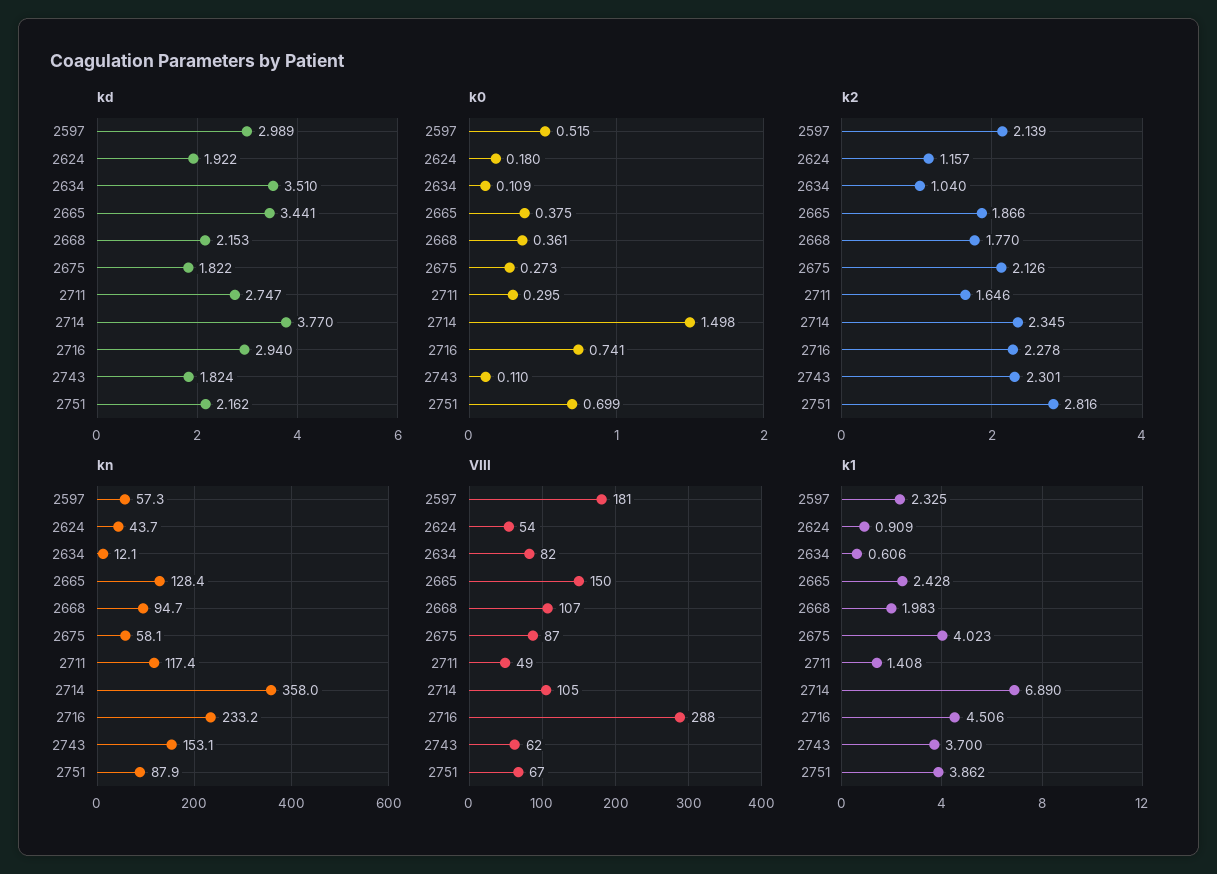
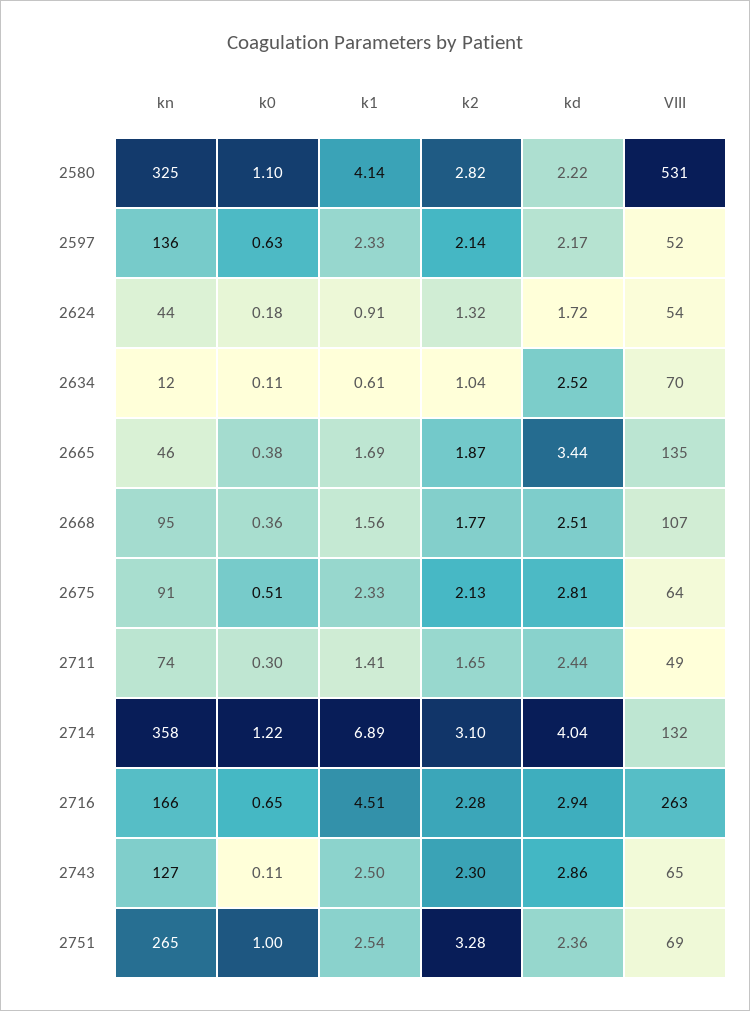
  {
    "kd": {
-     "2597": 2.989,
+     "2597": 2.17,
-     "2624": 1.922,
+     "2624": 1.72,
-     "2634": 3.51,
+     "2634": 2.52,
      "2665": 3.441,
-     "2668": 2.153,
+     "2668": 2.51,
-     "2675": 1.822,
+     "2675": 2.81,
-     "2711": 2.747,
+     "2711": 2.44,
-     "2714": 3.77,
+     "2714": 4.04,
      "2716": 2.94,
-     "2743": 1.824,
+     "2743": 2.86,
-     "2751": 2.162
+     "2751": 2.36,
+     "2580": 2.22
    },
    "k0": {
-     "2597": 0.515,
+     "2597": 0.63,
      "2624": 0.18,
      "2634": 0.109,
      "2665": 0.375,
      "2668": 0.361,
-     "2675": 0.273,
+     "2675": 0.51,
      "2711": 0.295,
-     "2714": 1.498,
+     "2714": 1.22,
-     "2716": 0.741,
+     "2716": 0.65,
      "2743": 0.11,
-     "2751": 0.699
+     "2751": 1,
+     "2580": 1.1
    },
    "k2": {
      "2597": 2.139,
-     "2624": 1.157,
+     "2624": 1.32,
      "2634": 1.04,
      "2665": 1.866,
      "2668": 1.77,
      "2675": 2.126,
      "2711": 1.646,
-     "2714": 2.345,
+     "2714": 3.1,
      "2716": 2.278,
      "2743": 2.301,
-     "2751": 2.816
+     "2751": 3.28,
+     "2580": 2.82
    },
    "kn": {
-     "2597": 57.3,
+     "2597": 136,
      "2624": 43.7,
      "2634": 12.1,
-     "2665": 128.4,
+     "2665": 46,
      "2668": 94.7,
-     "2675": 58.1,
+     "2675": 91,
-     "2711": 117.4,
+     "2711": 74,
      "2714": 358,
-     "2716": 233.2,
+     "2716": 166,
-     "2743": 153.1,
+     "2743": 127,
-     "2751": 87.9
+     "2751": 265,
+     "2580": 325
    },
    "VIII": {
-     "2597": 181,
+     "2597": 52,
      "2624": 54,
-     "2634": 82,
+     "2634": 70,
-     "2665": 150,
+     "2665": 135,
      "2668": 107,
-     "2675": 87,
+     "2675": 64,
      "2711": 49,
-     "2714": 105,
+     "2714": 132,
-     "2716": 288,
+     "2716": 263,
-     "2743": 62,
+     "2743": 65,
-     "2751": 67
+     "2751": 69,
+     "2580": 531
    },
    "k1": {
      "2597": 2.325,
      "2624": 0.909,
      "2634": 0.606,
-     "2665": 2.428,
+     "2665": 1.69,
-     "2668": 1.983,
+     "2668": 1.56,
-     "2675": 4.023,
+     "2675": 2.33,
      "2711": 1.408,
      "2714": 6.89,
      "2716": 4.506,
-     "2743": 3.7,
+     "2743": 2.5,
-     "2751": 3.862
+     "2751": 2.54,
+     "2580": 4.14
    }
  }

